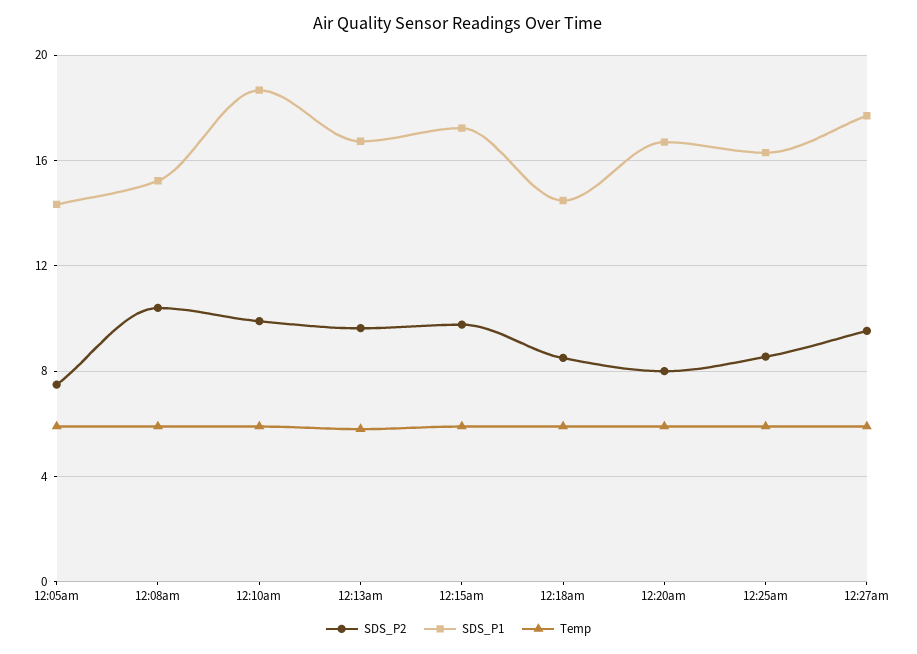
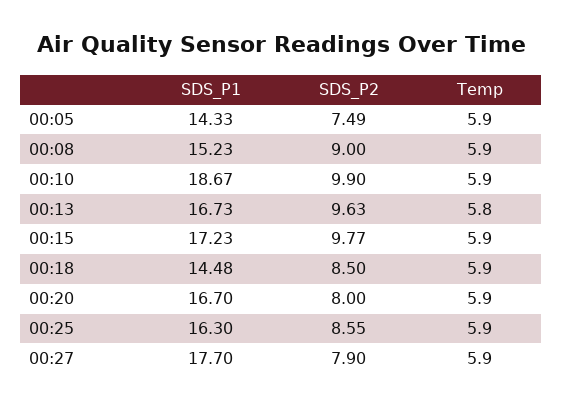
  {
    "SDS_P2": {
      "12:05am": 7.49,
-     "12:08am": 10.5,
+     "12:08am": 9,
      "12:10am": 9.9,
      "12:13am": 9.63,
      "12:15am": 9.77,
      "12:18am": 8.5,
      "12:20am": 8,
      "12:25am": 8.55,
-     "12:27am": 9.5
+     "12:27am": 7.9
    },
    "SDS_P1": {
      "12:05am": 14.33,
      "12:08am": 15.23,
      "12:10am": 18.67,
      "12:13am": 16.73,
      "12:15am": 17.23,
      "12:18am": 14.48,
      "12:20am": 16.7,
      "12:25am": 16.3,
      "12:27am": 17.7
    },
    "Temp": {
      "12:05am": 5.9,
      "12:08am": 5.9,
      "12:10am": 5.9,
      "12:13am": 5.8,
      "12:15am": 5.9,
      "12:18am": 5.9,
      "12:20am": 5.9,
      "12:25am": 5.9,
      "12:27am": 5.9
    }
  }

